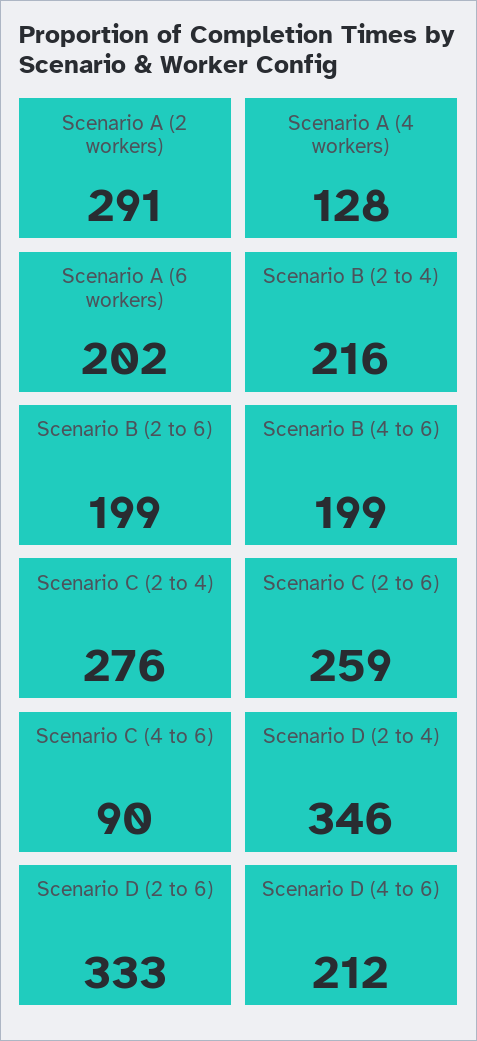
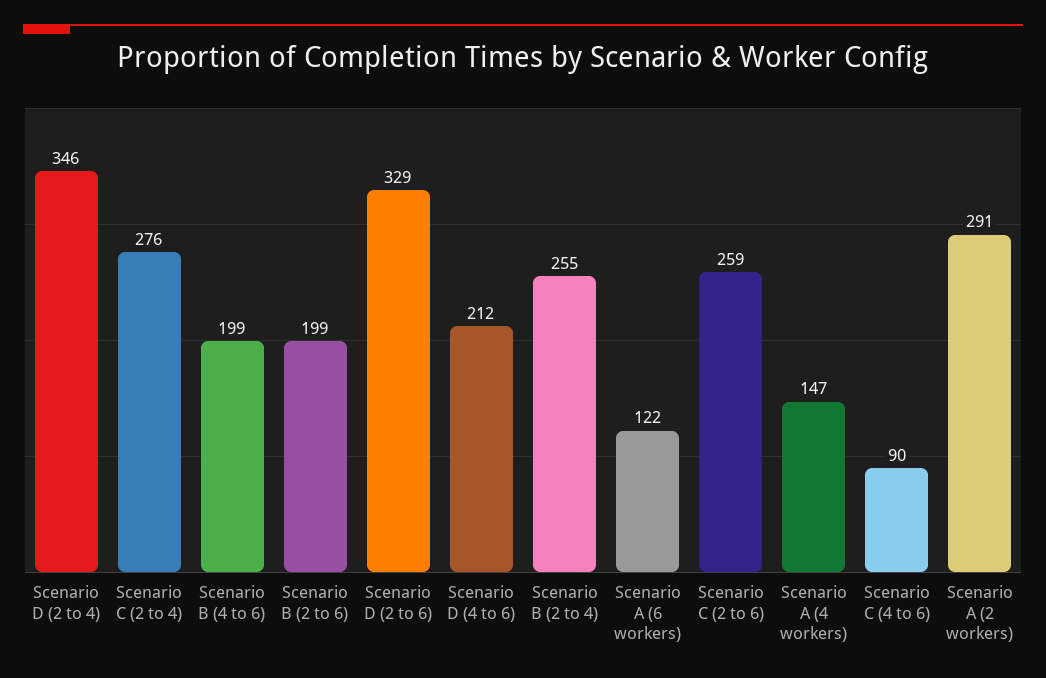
  {
    "Scenario A (2 workers)": 291,
-   "Scenario A (4 workers)": 128,
+   "Scenario A (4 workers)": 147,
-   "Scenario A (6 workers)": 202,
+   "Scenario A (6 workers)": 122,
-   "Scenario B (2 to 4)": 216,
+   "Scenario B (2 to 4)": 255,
    "Scenario B (2 to 6)": 199,
    "Scenario B (4 to 6)": 199,
    "Scenario C (2 to 4)": 276,
    "Scenario C (2 to 6)": 259,
    "Scenario C (4 to 6)": 90,
    "Scenario D (2 to 4)": 346,
-   "Scenario D (2 to 6)": 333,
+   "Scenario D (2 to 6)": 329,
    "Scenario D (4 to 6)": 212
  }

